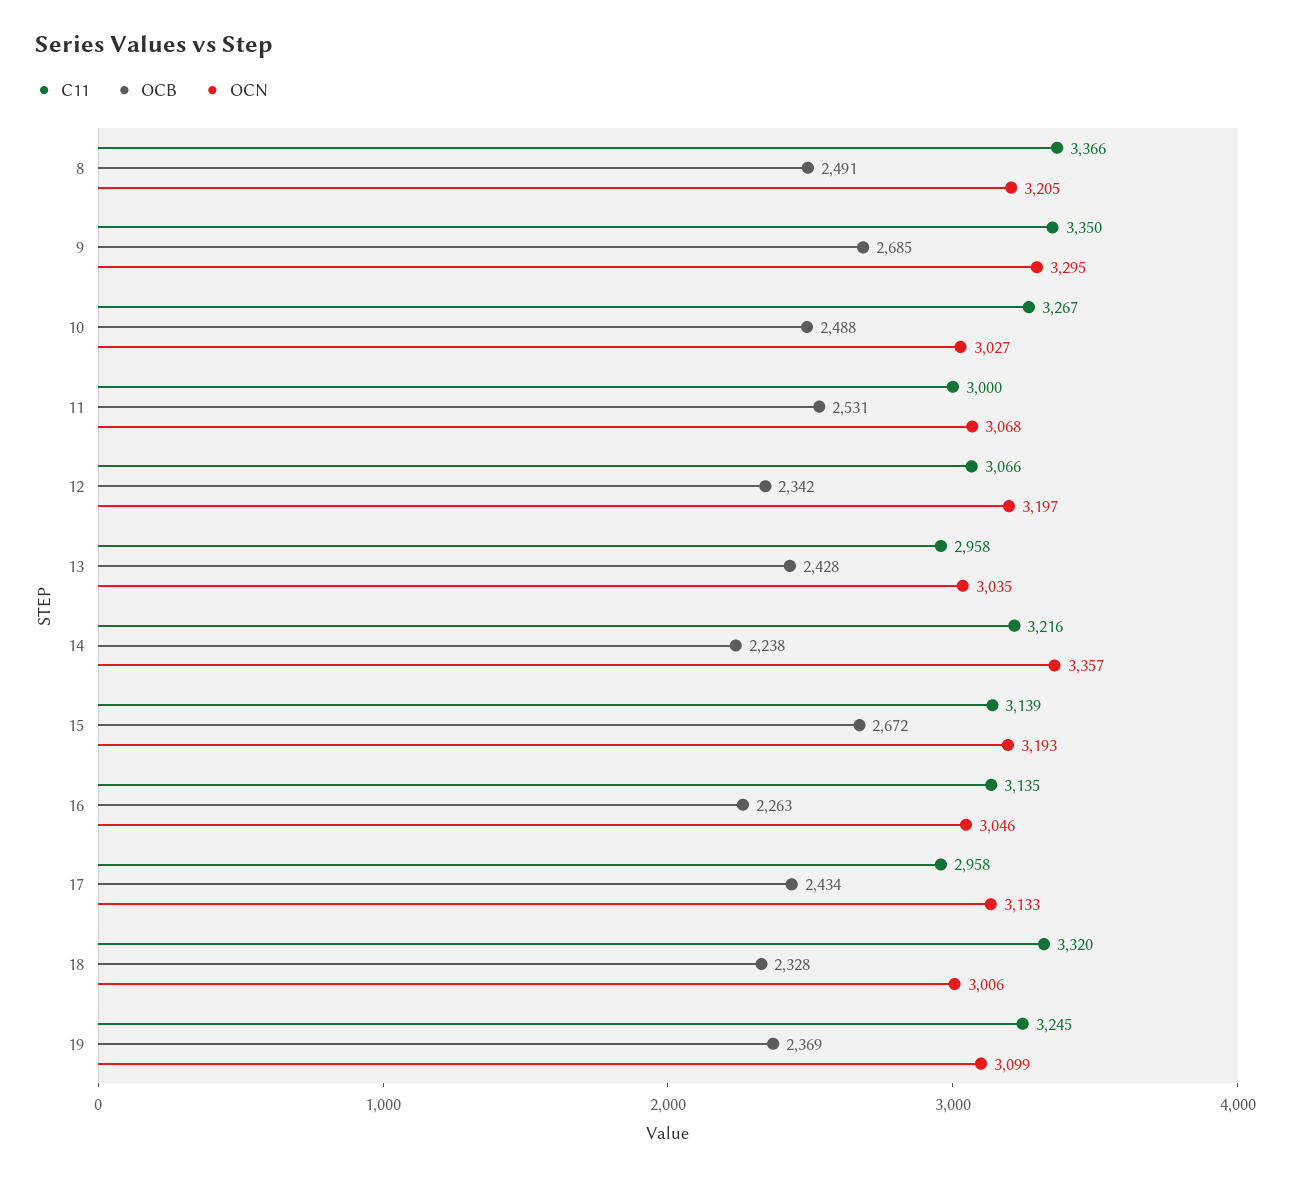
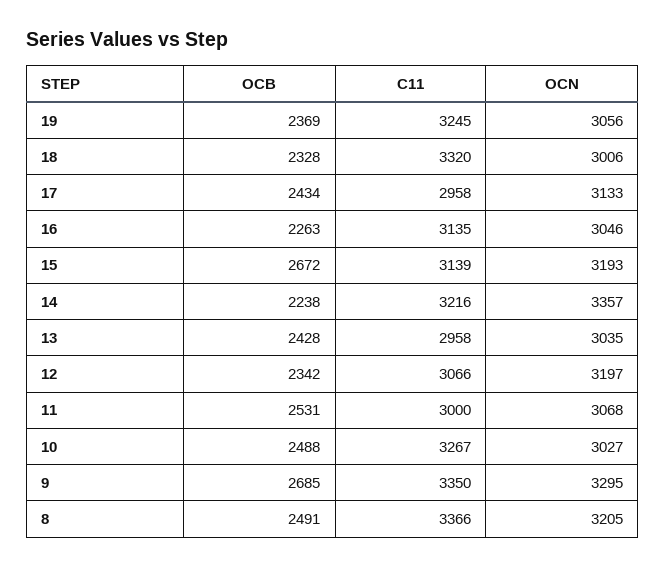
  {
    "C11": {
      "8": 3366,
      "9": 3350,
      "10": 3267,
      "11": 3000,
      "12": 3066,
      "13": 2958,
      "14": 3216,
      "15": 3139,
      "16": 3135,
      "17": 2958,
      "18": 3320,
      "19": 3245
    },
    "OCB": {
      "8": 2491,
      "9": 2685,
      "10": 2488,
      "11": 2531,
      "12": 2342,
      "13": 2428,
      "14": 2238,
      "15": 2672,
      "16": 2263,
      "17": 2434,
      "18": 2328,
      "19": 2369
    },
    "OCN": {
      "8": 3205,
      "9": 3295,
      "10": 3027,
      "11": 3068,
      "12": 3197,
      "13": 3035,
      "14": 3357,
      "15": 3193,
      "16": 3046,
      "17": 3133,
      "18": 3006,
-     "19": 3099
+     "19": 3056
    }
  }

